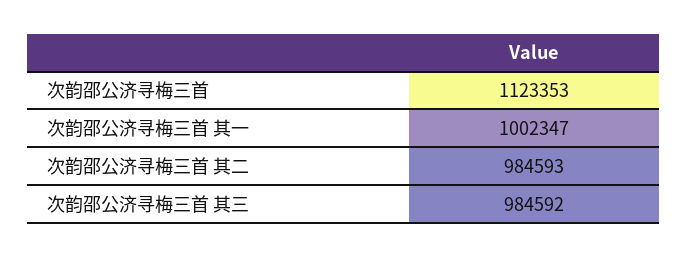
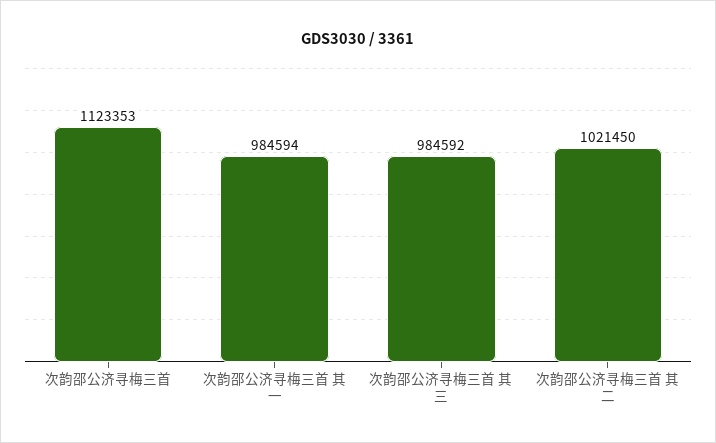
  {
    "次韵邵公济寻梅三首": 1123353,
-   "次韵邵公济寻梅三首 其一": 1002347,
+   "次韵邵公济寻梅三首 其一": 984594,
-   "次韵邵公济寻梅三首 其二": 984593,
+   "次韵邵公济寻梅三首 其二": 1021450,
    "次韵邵公济寻梅三首 其三": 984592
  }

